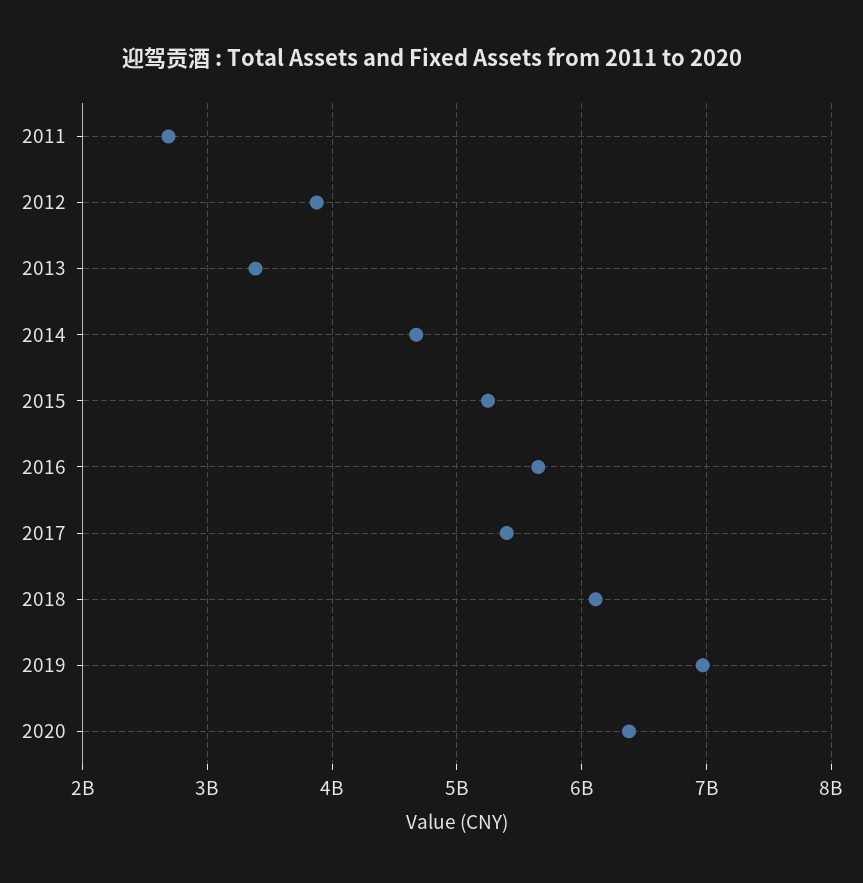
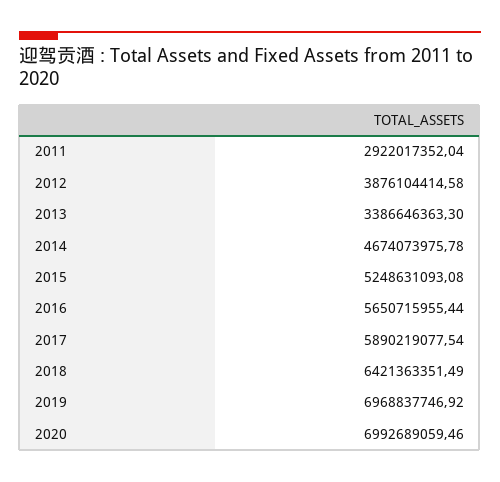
  {
-   "2011": 2700000000,
+   "2011": 2922017352.04,
    "2012": 3876104414.58,
    "2013": 3386646363.3,
    "2014": 4674073975.78,
    "2015": 5248631093.08,
    "2016": 5650715955.44,
-   "2017": 5400000000,
+   "2017": 5890219077.54,
-   "2018": 6100000000,
+   "2018": 6421363351.49,
    "2019": 6968837746.92,
-   "2020": 6400000000
+   "2020": 6992689059.46
  }

